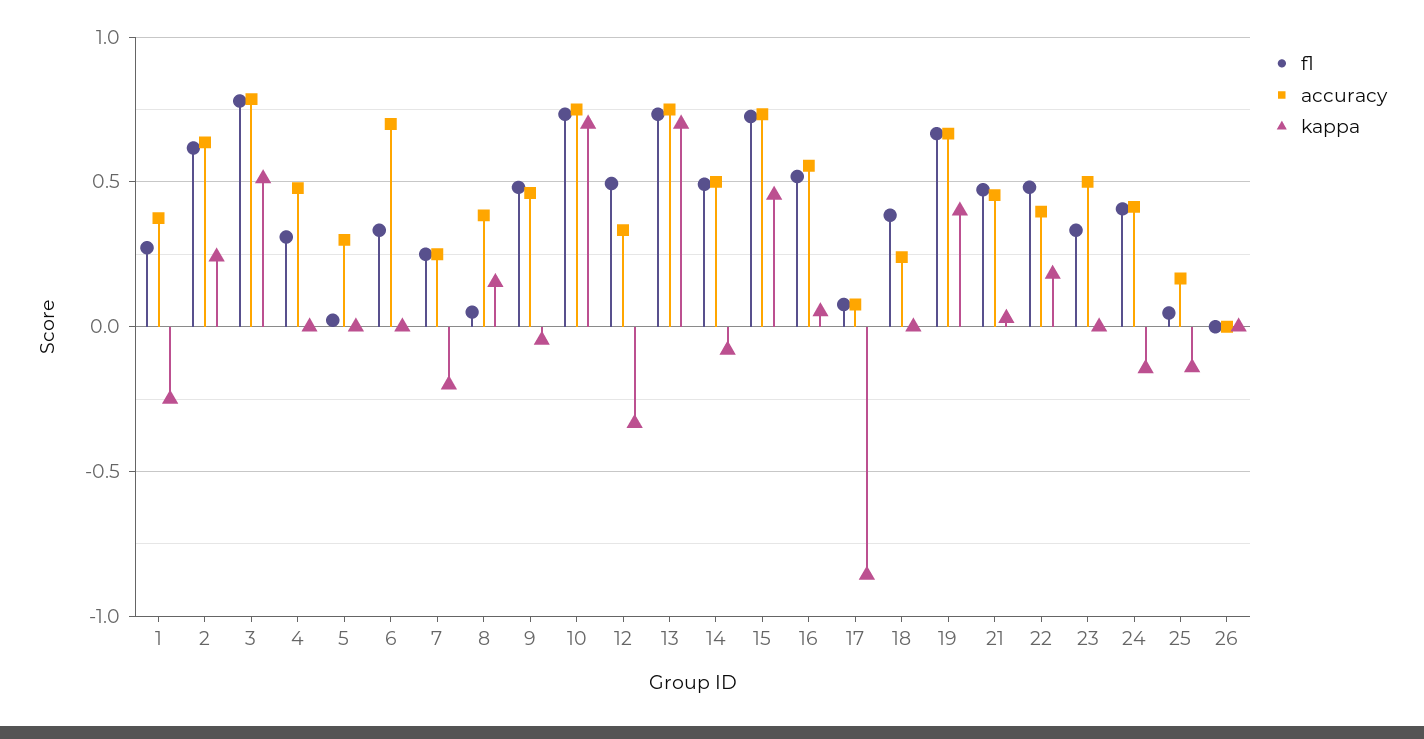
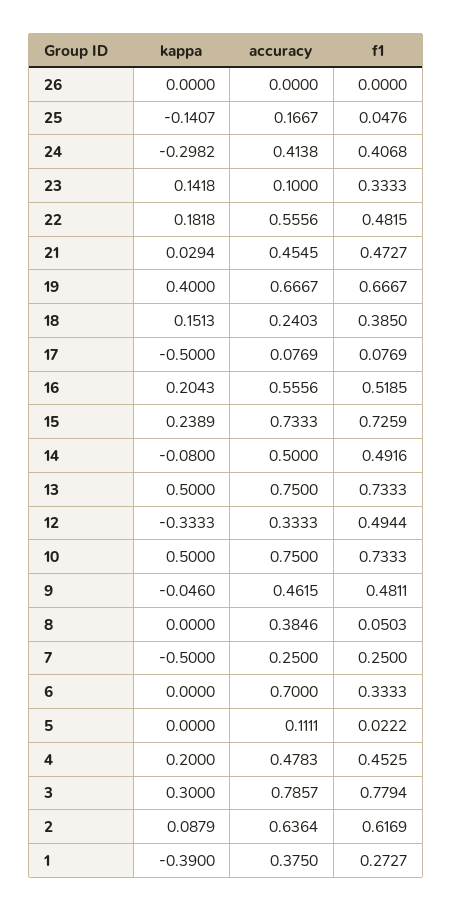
  {
    "f1": {
      "1": 0.2727,
      "2": 0.6169,
      "3": 0.7794,
-     "4": 0.3,
+     "4": 0.4525,
      "5": 0.0222,
      "6": 0.3333,
      "7": 0.25,
      "8": 0.0503,
      "9": 0.4811,
      "10": 0.7333,
      "12": 0.4944,
      "13": 0.7333,
      "14": 0.4916,
      "15": 0.7259,
      "16": 0.5185,
      "17": 0.0769,
      "18": 0.385,
      "19": 0.6667,
      "21": 0.4727,
      "22": 0.4815,
      "23": 0.3333,
      "24": 0.4068,
      "25": 0.0476,
      "26": 0
    },
    "accuracy": {
      "1": 0.375,
      "2": 0.6364,
      "3": 0.7857,
      "4": 0.4783,
-     "5": 0.3,
+     "5": 0.1111,
      "6": 0.7,
      "7": 0.25,
      "8": 0.3846,
      "9": 0.4615,
      "10": 0.75,
      "12": 0.3333,
      "13": 0.75,
      "14": 0.5,
      "15": 0.7333,
      "16": 0.5556,
      "17": 0.0769,
      "18": 0.2403,
      "19": 0.6667,
      "21": 0.4545,
-     "22": 0.4,
+     "22": 0.5556,
-     "23": 0.5,
+     "23": 0.1,
      "24": 0.4138,
      "25": 0.1667,
      "26": 0
    },
    "kappa": {
-     "1": -0.25,
+     "1": -0.39,
-     "2": 0.25,
+     "2": 0.0879,
-     "3": 0.5,
+     "3": 0.3,
-     "4": 0,
+     "4": 0.2,
      "5": 0,
      "6": 0,
-     "7": -0.2,
+     "7": -0.5,
-     "8": 0.15,
+     "8": 0,
      "9": -0.046,
-     "10": 0.7,
+     "10": 0.5,
      "12": -0.3333,
-     "13": 0.7,
+     "13": 0.5,
      "14": -0.08,
-     "15": 0.45,
+     "15": 0.2389,
-     "16": 0.05,
+     "16": 0.2043,
-     "17": -0.85,
+     "17": -0.5,
-     "18": 0,
+     "18": 0.1513,
      "19": 0.4,
      "21": 0.0294,
      "22": 0.1818,
-     "23": 0,
+     "23": 0.1418,
-     "24": -0.15,
+     "24": -0.2982,
      "25": -0.1407,
      "26": 0
    }
  }

